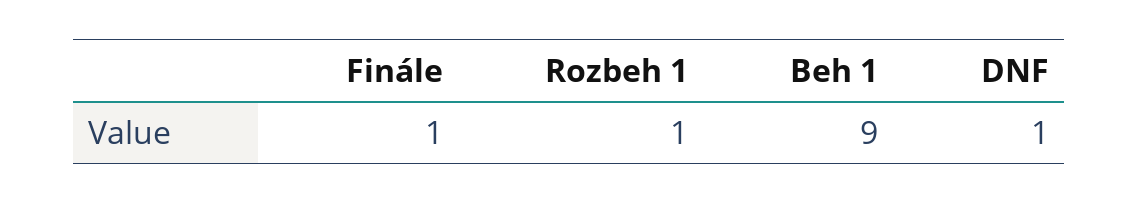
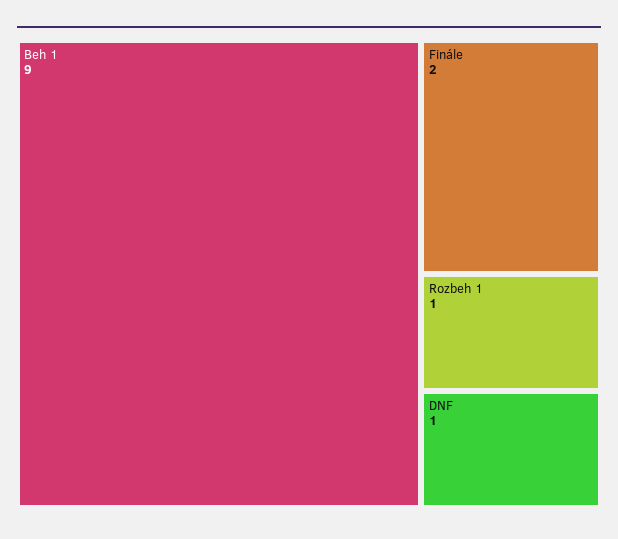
  {
-   "Finále": 1,
+   "Finále": 2,
    "Rozbeh 1": 1,
    "Beh 1": 9,
    "DNF": 1
  }

